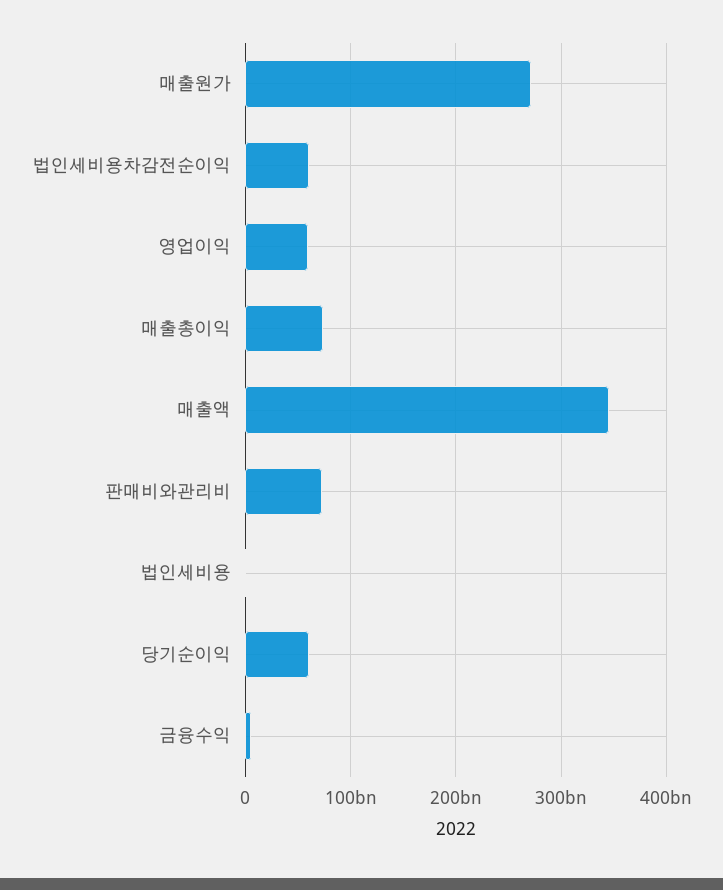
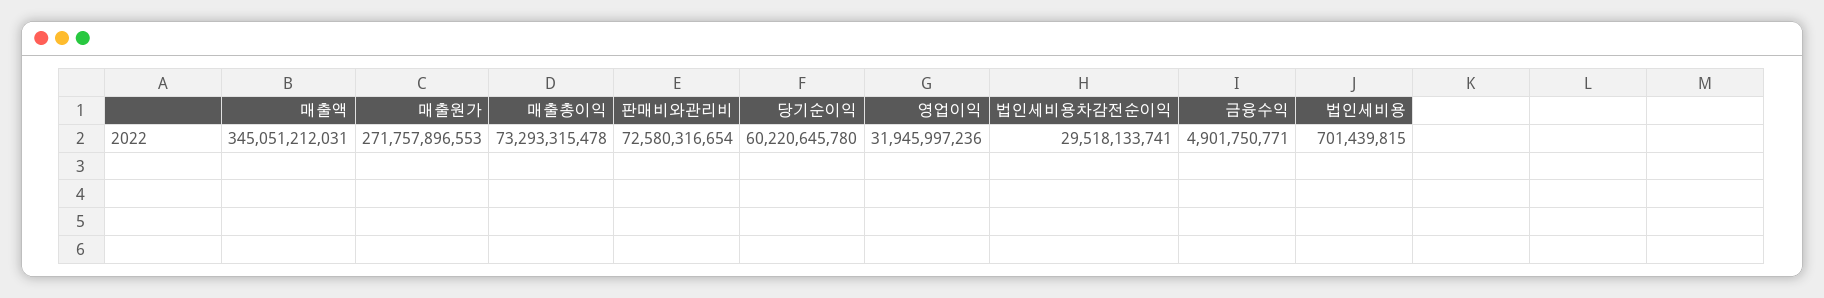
  {
    "매출원가": 271757896553,
-   "법인세비용차감전순이익": 60000000000,
+   "법인세비용차감전순이익": 29518133741,
-   "영업이익": 60000000000,
+   "영업이익": 31945997236,
    "매출총이익": 73293315478,
    "매출액": 345051212031,
    "판매비와관리비": 72580316654,
    "법인세비용": 701439815,
    "당기순이익": 60220645780,
    "금융수익": 4901750771
  }

